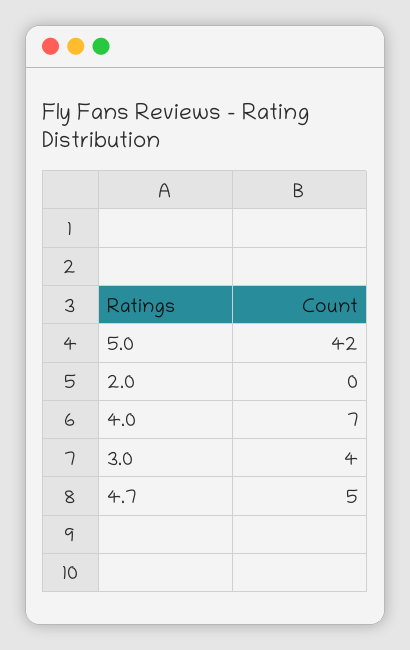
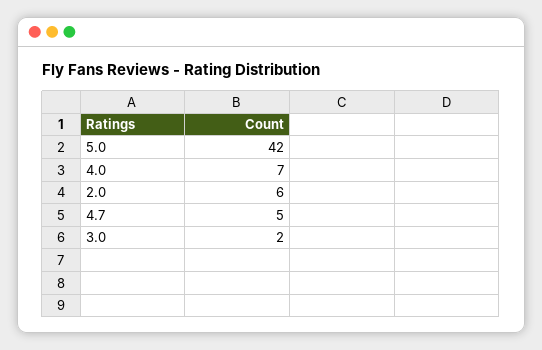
  {
    "5.0": 42,
-   "2.0": 0,
+   "2.0": 6,
    "4.0": 7,
-   "3.0": 4,
+   "3.0": 2,
    "4.7": 5
  }

